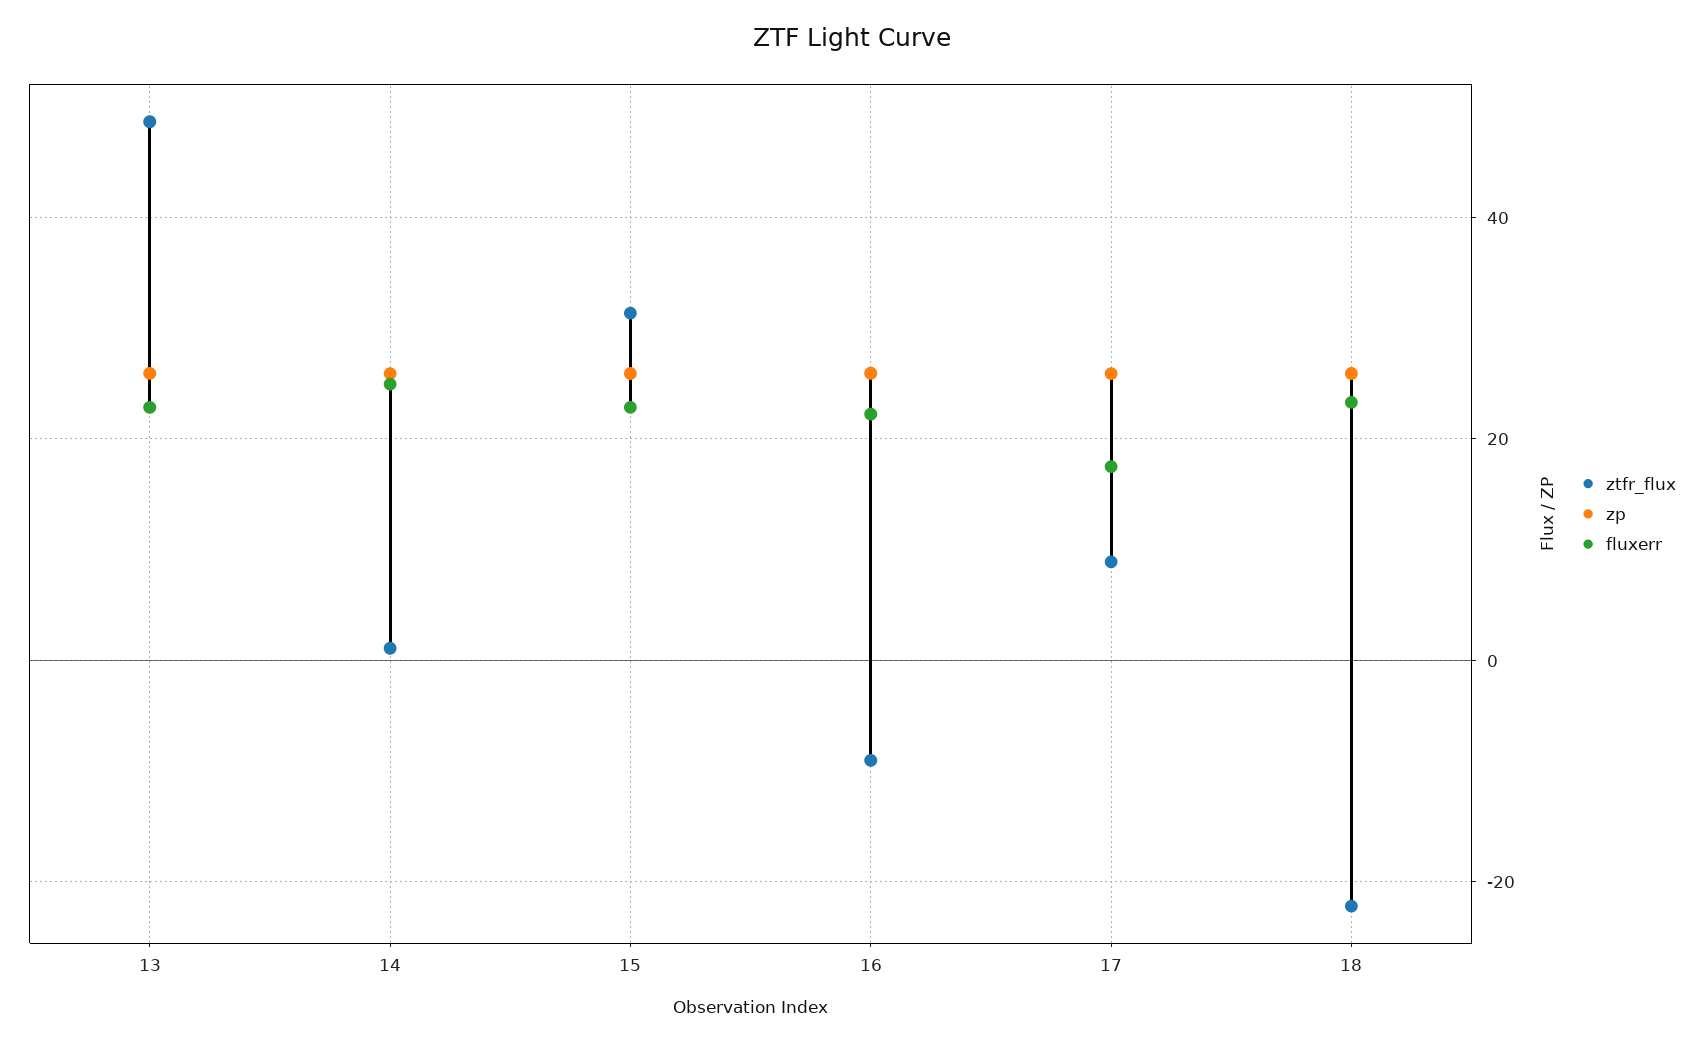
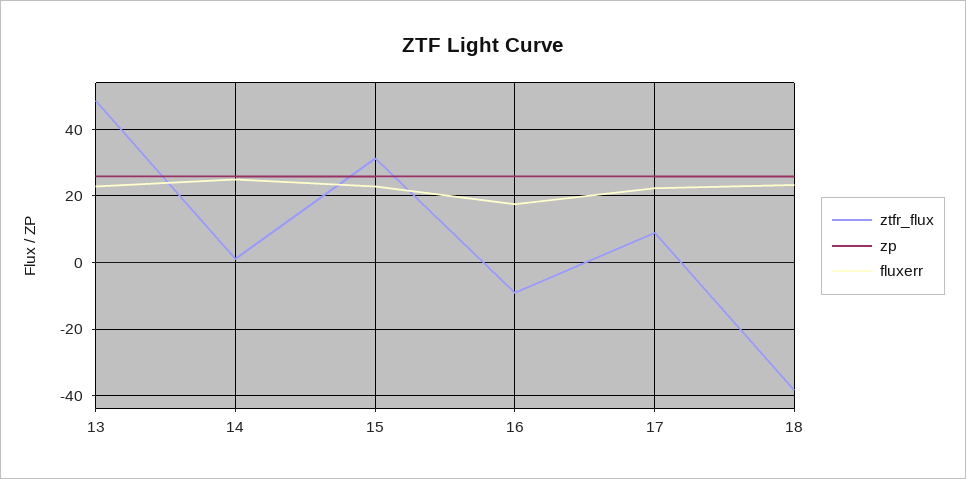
  {
    "ztfr_flux": {
      "13": 48,
      "14": 2,
      "15": 32,
      "16": -10,
      "17": 8,
-     "18": -22
+     "18": -38
    },
    "zp": {
      "13": 26,
      "14": 26,
      "15": 26,
      "16": 26,
      "17": 26,
      "18": 26
    },
    "fluxerr": {
      "13": 22,
      "14": 24,
      "15": 22,
-     "16": 22,
+     "16": 18,
-     "17": 18,
+     "17": 22,
      "18": 24
    }
  }

